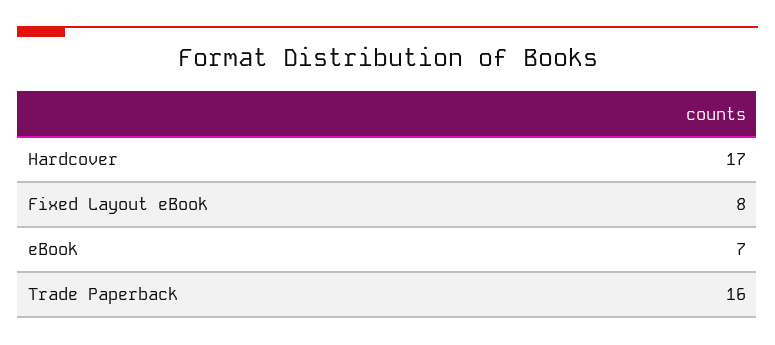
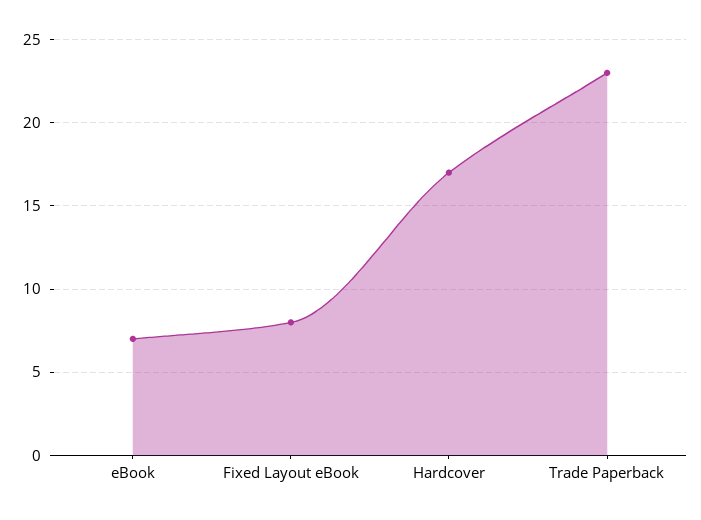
  {
    "Hardcover": 17,
    "Fixed Layout eBook": 8,
    "eBook": 7,
-   "Trade Paperback": 16
+   "Trade Paperback": 23
  }

